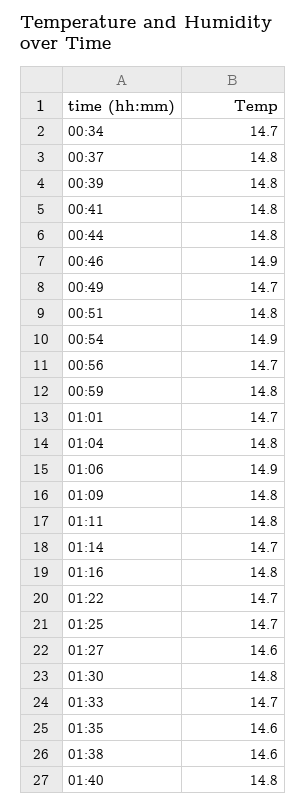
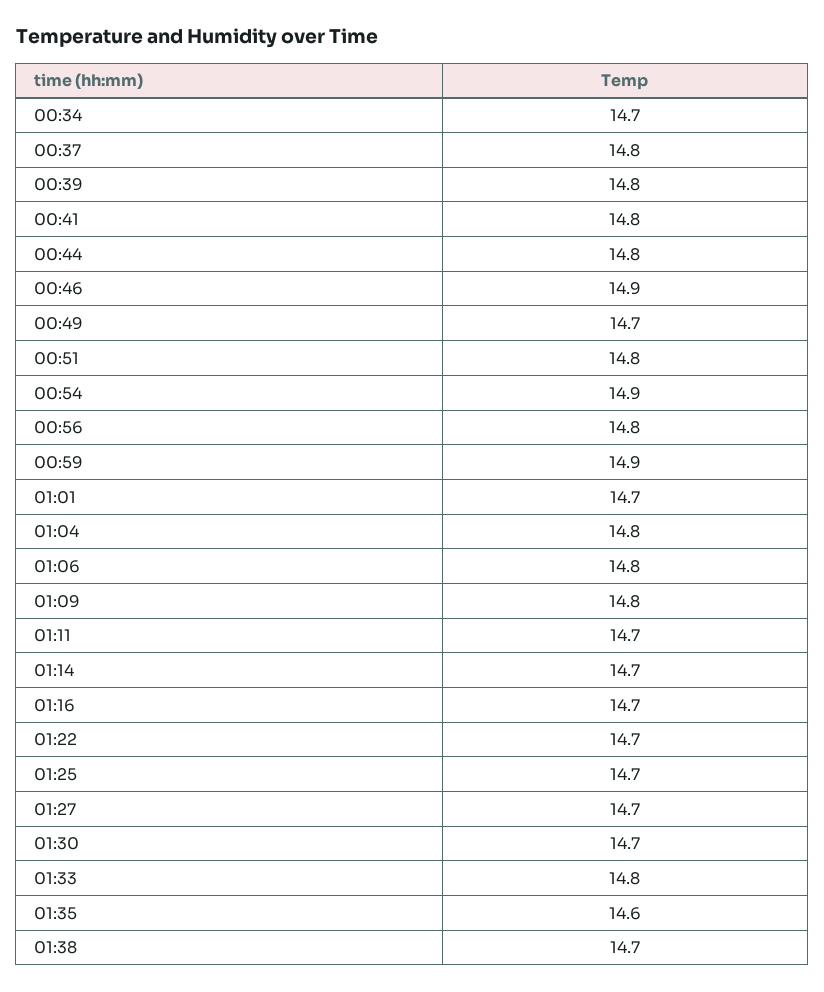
  {
    "00:34": 14.7,
    "00:37": 14.8,
    "00:39": 14.8,
    "00:41": 14.8,
    "00:44": 14.8,
    "00:46": 14.9,
    "00:49": 14.7,
    "00:51": 14.8,
    "00:54": 14.9,
-   "00:56": 14.7,
+   "00:56": 14.8,
-   "00:59": 14.8,
+   "00:59": 14.9,
    "01:01": 14.7,
    "01:04": 14.8,
-   "01:06": 14.9,
+   "01:06": 14.8,
    "01:09": 14.8,
-   "01:11": 14.8,
+   "01:11": 14.7,
    "01:14": 14.7,
-   "01:16": 14.8,
+   "01:16": 14.7,
    "01:22": 14.7,
    "01:25": 14.7,
-   "01:27": 14.6,
+   "01:27": 14.7,
-   "01:30": 14.8,
+   "01:30": 14.7,
-   "01:33": 14.7,
+   "01:33": 14.8,
    "01:35": 14.6,
-   "01:38": 14.6,
+   "01:38": 14.7
-   "01:40": 14.8
  }

